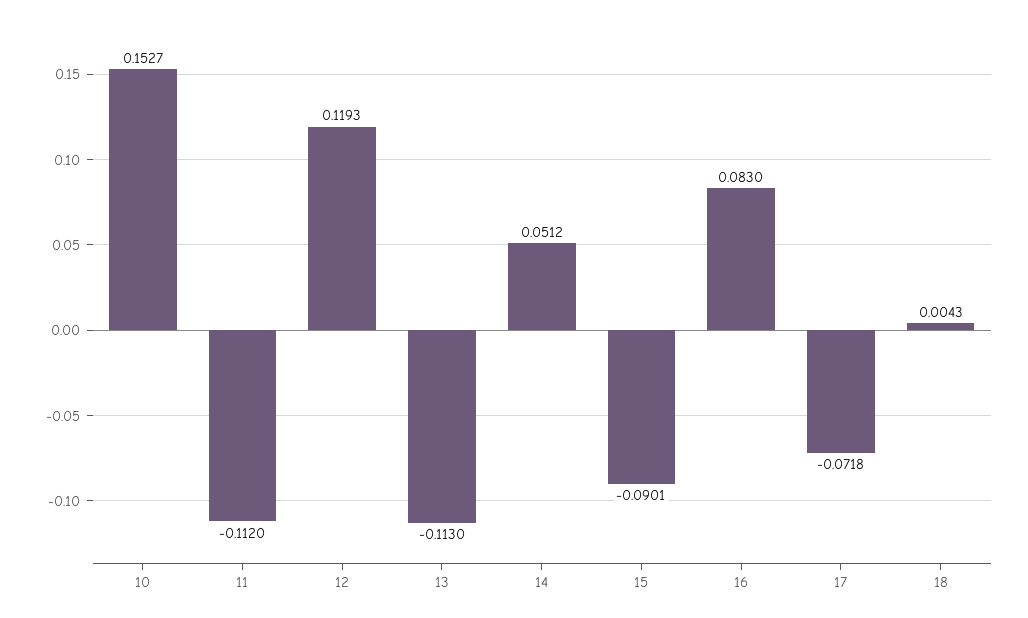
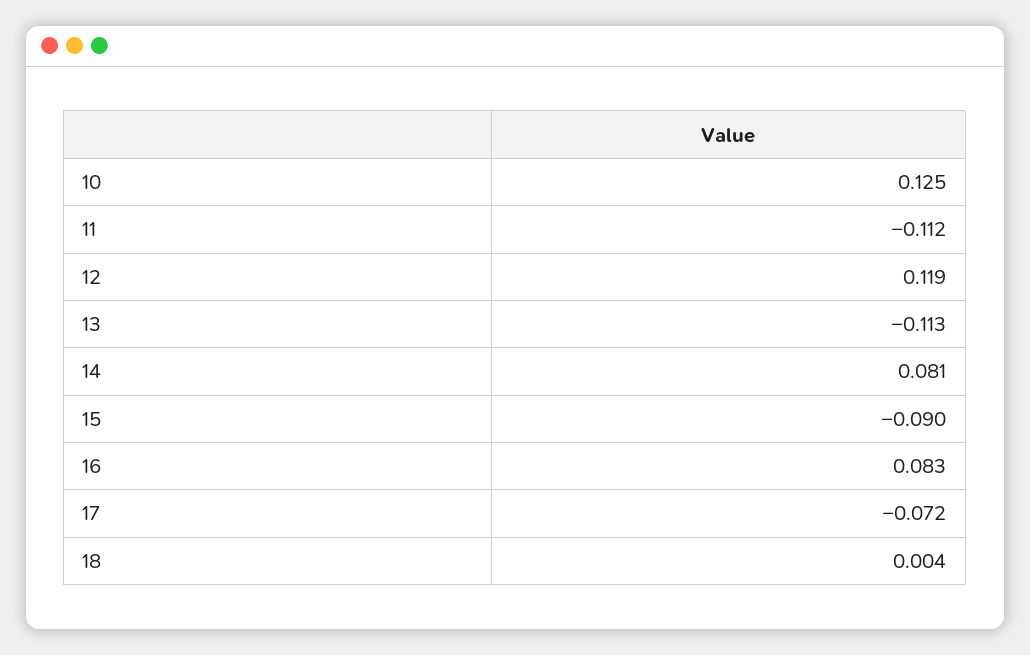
  {
-   "10": 0.1527,
+   "10": 0.125,
    "11": -0.112,
    "12": 0.1193,
    "13": -0.113,
-   "14": 0.0512,
+   "14": 0.081,
    "15": -0.0901,
    "16": 0.083,
    "17": -0.0718,
    "18": 0.0043
  }

